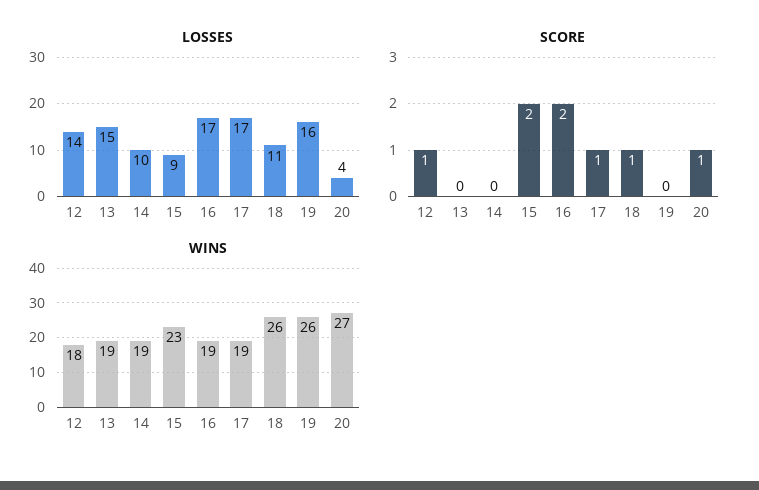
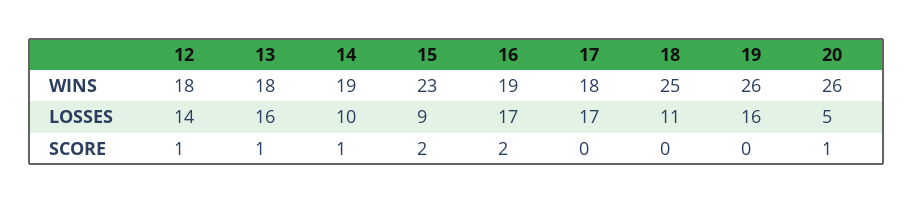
  {
    "LOSSES": {
      "12": 14,
-     "13": 15,
+     "13": 16,
      "14": 10,
      "15": 9,
      "16": 17,
      "17": 17,
      "18": 11,
      "19": 16,
-     "20": 4
+     "20": 5
    },
    "SCORE": {
      "12": 1,
-     "13": 0,
+     "13": 1,
-     "14": 0,
+     "14": 1,
      "15": 2,
      "16": 2,
-     "17": 1,
+     "17": 0,
-     "18": 1,
+     "18": 0,
      "19": 0,
      "20": 1
    },
    "WINS": {
      "12": 18,
-     "13": 19,
+     "13": 18,
      "14": 19,
      "15": 23,
      "16": 19,
-     "17": 19,
+     "17": 18,
-     "18": 26,
+     "18": 25,
      "19": 26,
-     "20": 27
+     "20": 26
    }
  }

